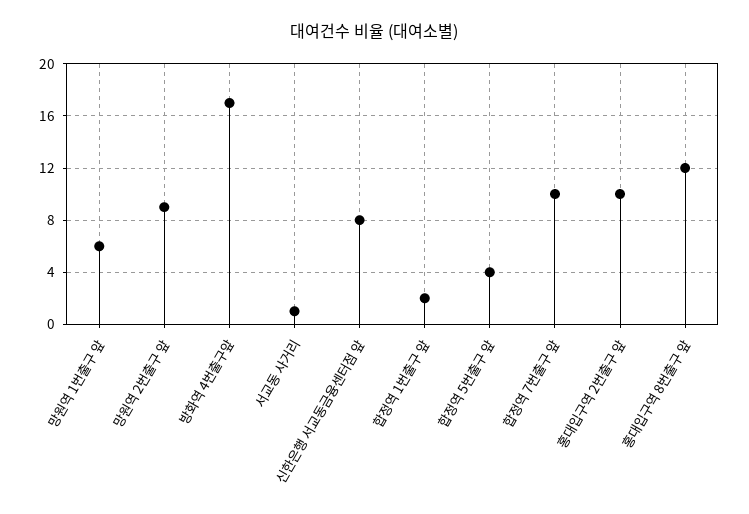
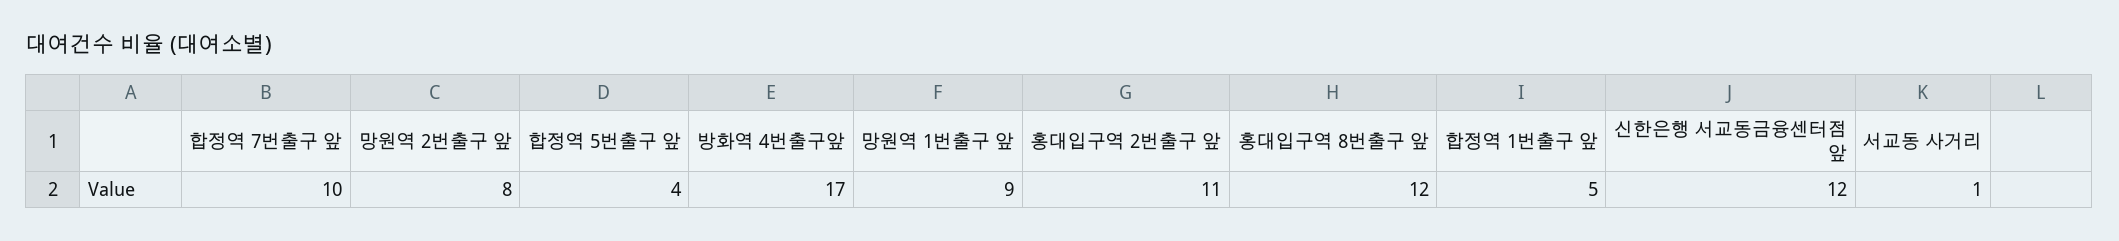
  {
-   "망원역 1번출구 앞": 6,
+   "망원역 1번출구 앞": 9,
-   "망원역 2번출구 앞": 9,
+   "망원역 2번출구 앞": 8,
    "방화역 4번출구앞": 17,
    "서교동 사거리": 1,
-   "신한은행 서교동금융센터점 앞": 8,
+   "신한은행 서교동금융센터점 앞": 12,
-   "합정역 1번출구 앞": 2,
+   "합정역 1번출구 앞": 5,
    "합정역 5번출구 앞": 4,
    "합정역 7번출구 앞": 10,
-   "홍대입구역 2번출구 앞": 10,
+   "홍대입구역 2번출구 앞": 11,
    "홍대입구역 8번출구 앞": 12
  }

